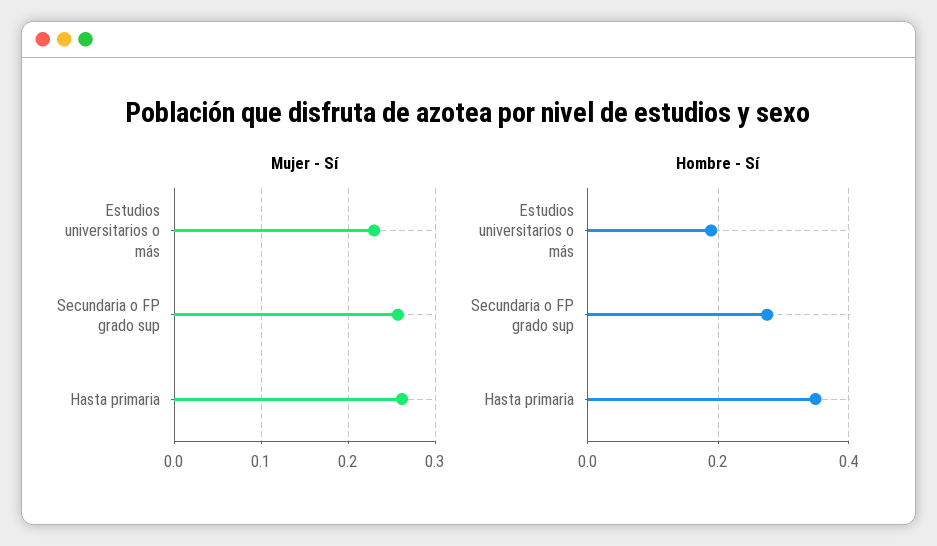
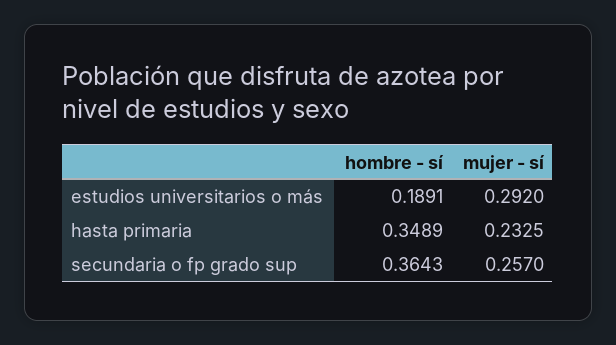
  {
    "Mujer - Sí": {
-     "Estudios universitarios o más": 0.23,
+     "Estudios universitarios o más": 0.292,
      "Secundaria o FP grado sup": 0.257,
-     "Hasta primaria": 0.26
+     "Hasta primaria": 0.2325
    },
    "Hombre - Sí": {
      "Estudios universitarios o más": 0.1891,
-     "Secundaria o FP grado sup": 0.28,
+     "Secundaria o FP grado sup": 0.3643,
      "Hasta primaria": 0.3489
    }
  }

